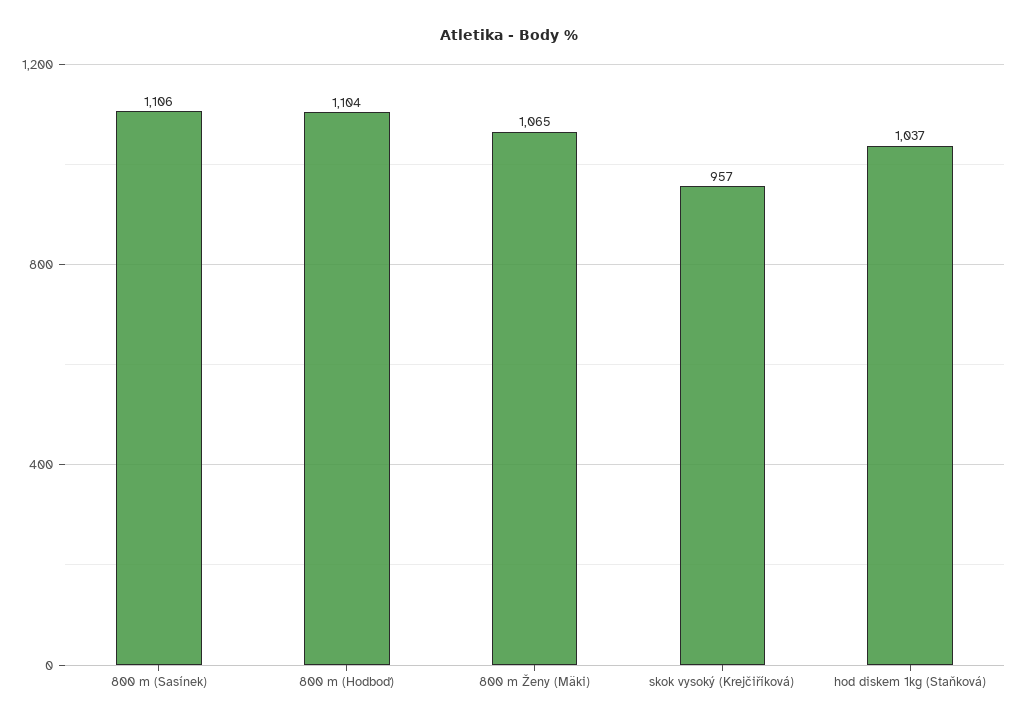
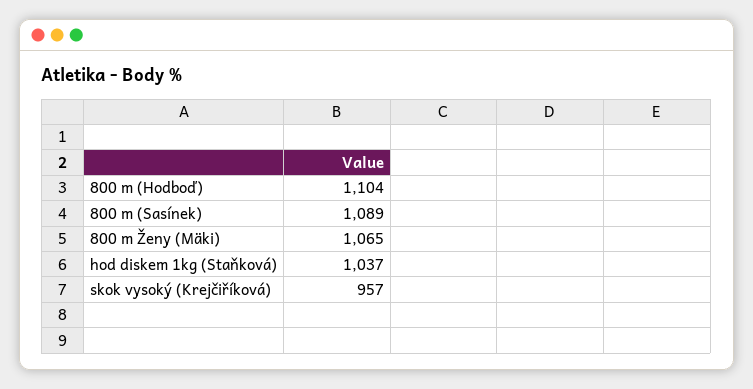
  {
-   "800 m (Sasínek)": 1106,
+   "800 m (Sasínek)": 1089,
    "800 m (Hodboď)": 1104,
    "800 m Ženy (Mäki)": 1065,
    "skok vysoký (Krejčiříková)": 957,
    "hod diskem 1kg (Staňková)": 1037
  }

